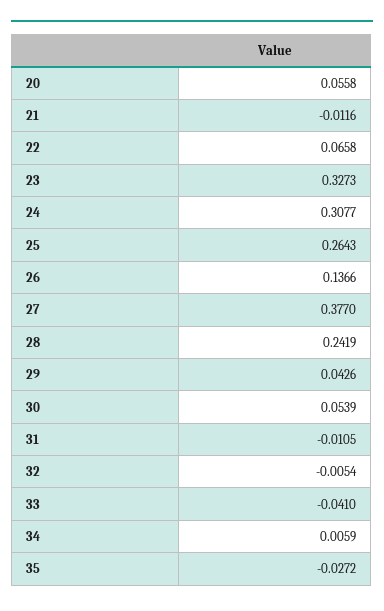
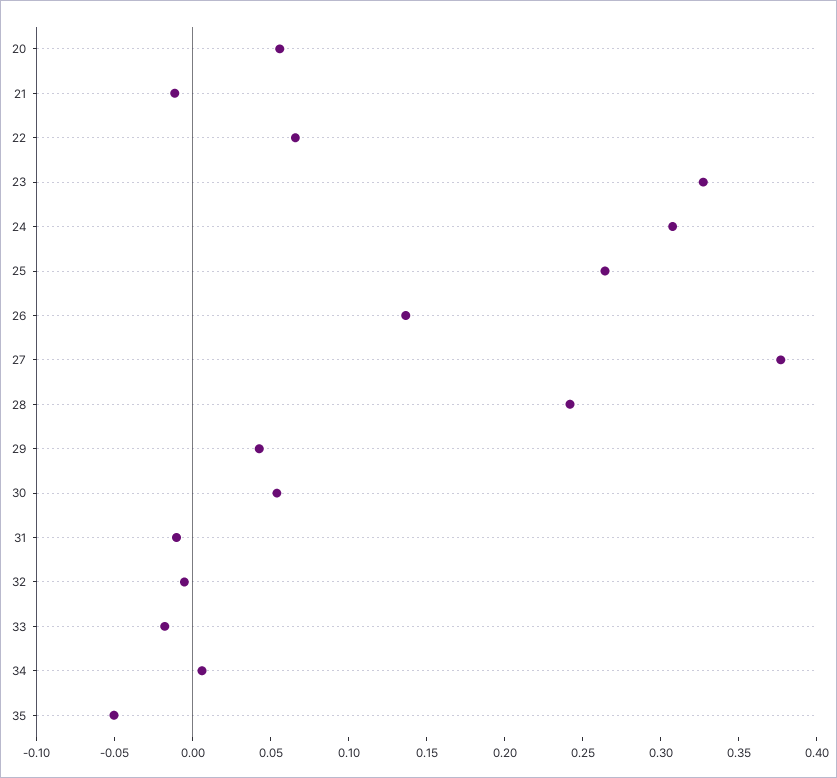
  {
    "20": 0.0558,
    "21": -0.0116,
    "22": 0.0658,
    "23": 0.3273,
    "24": 0.3077,
    "25": 0.2643,
    "26": 0.1366,
    "27": 0.377,
    "28": 0.2419,
    "29": 0.0426,
    "30": 0.0539,
    "31": -0.0105,
    "32": -0.0054,
-   "33": -0.041,
+   "33": -0.02,
    "34": 0.0059,
-   "35": -0.0272
+   "35": -0.05
  }

